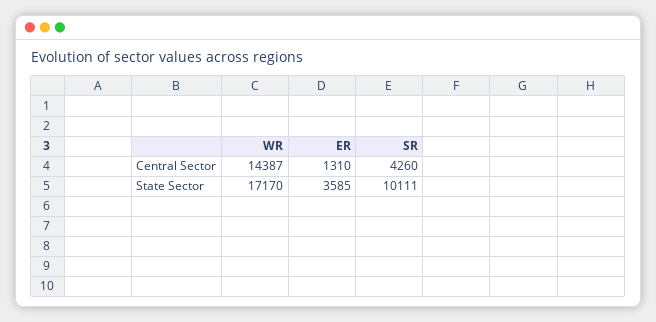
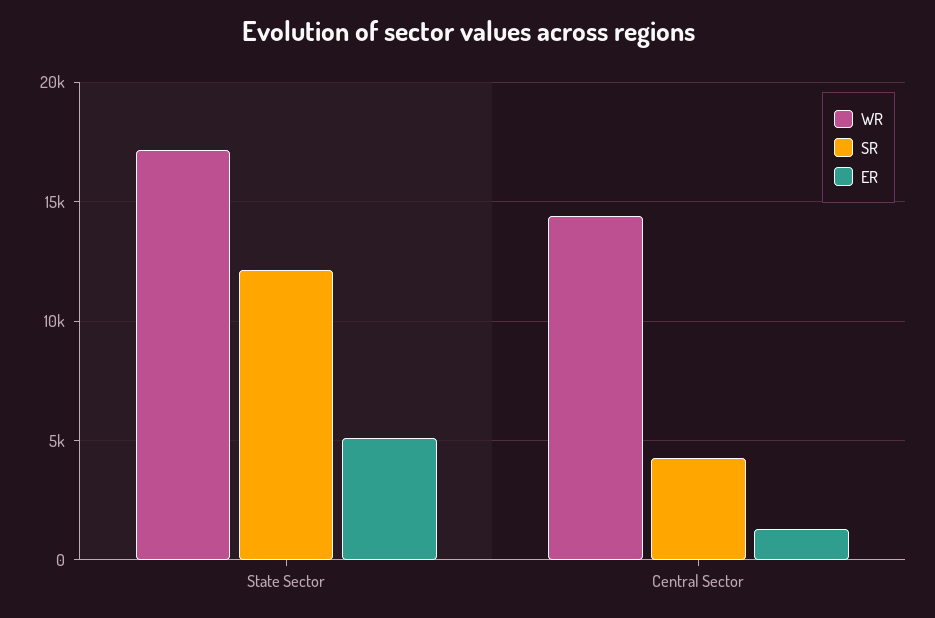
  {
    "WR": {
      "Central Sector": 14387,
      "State Sector": 17170
    },
    "ER": {
      "Central Sector": 1310,
-     "State Sector": 3585
+     "State Sector": 5000
    },
    "SR": {
      "Central Sector": 4260,
-     "State Sector": 10111
+     "State Sector": 12000
    }
  }

